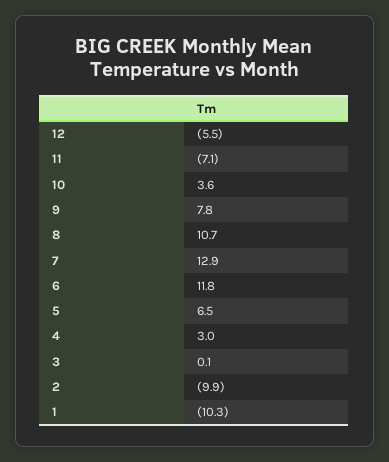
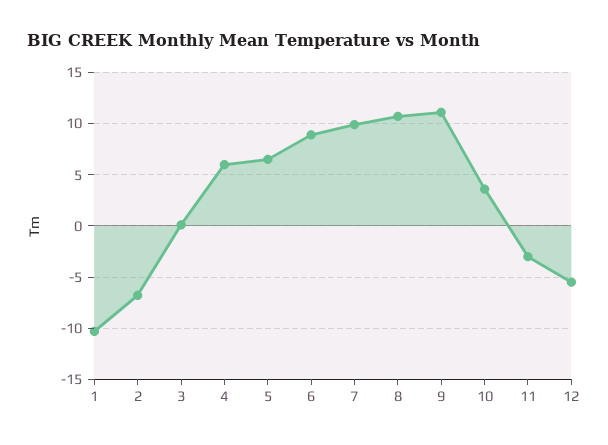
  {
    "12": -5.5,
-   "11": -7.1,
+   "11": -3,
    "10": 3.6,
-   "9": 7.8,
+   "9": 11,
    "8": 10.7,
-   "7": 12.9,
+   "7": 10,
-   "6": 11.8,
+   "6": 9,
    "5": 6.5,
-   "4": 3,
+   "4": 6,
    "3": 0.1,
-   "2": -9.9,
+   "2": -7,
    "1": -10.3
  }

